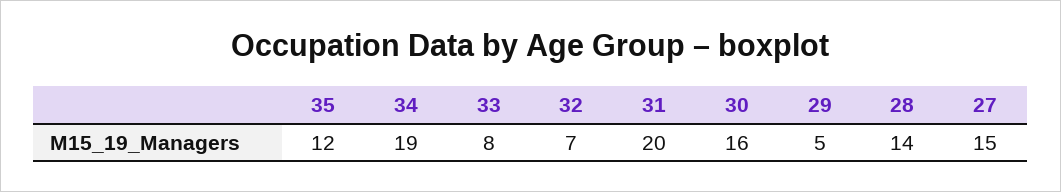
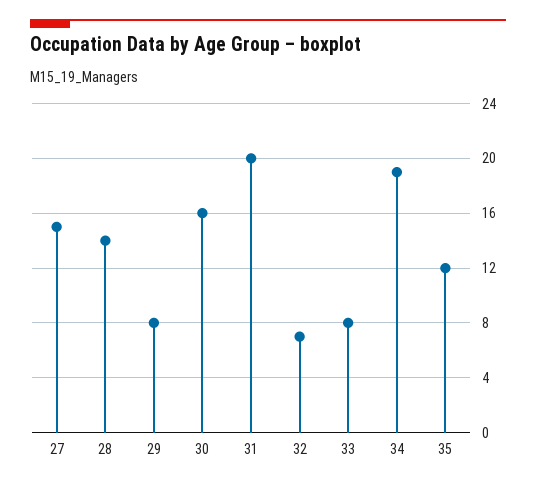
  {
    "35": 12,
    "34": 19,
    "33": 8,
    "32": 7,
    "31": 20,
    "30": 16,
-   "29": 5,
+   "29": 8,
    "28": 14,
    "27": 15
  }

